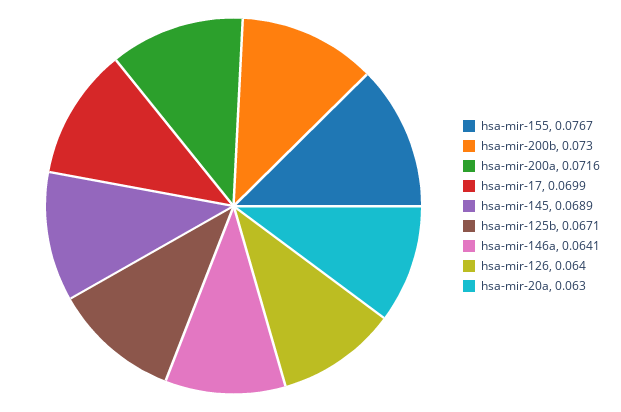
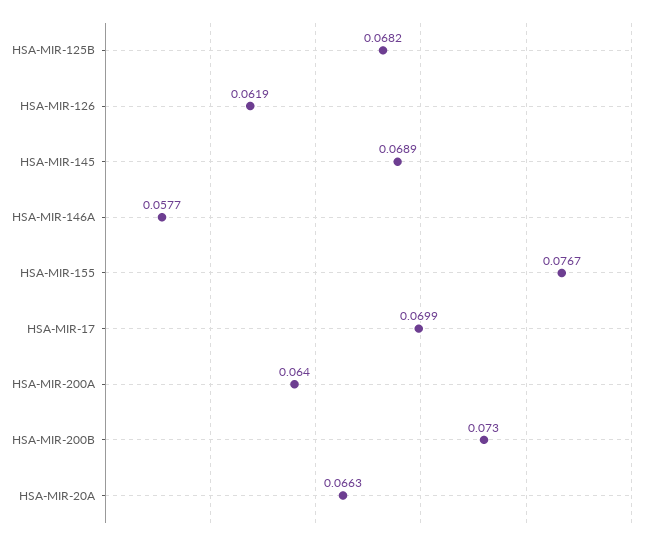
  {
    "hsa-mir-155": 0.0767,
    "hsa-mir-200b": 0.073,
-   "hsa-mir-200a": 0.0716,
+   "hsa-mir-200a": 0.064,
    "hsa-mir-17": 0.0699,
    "hsa-mir-145": 0.0689,
-   "hsa-mir-125b": 0.0671,
+   "hsa-mir-125b": 0.0682,
-   "hsa-mir-146a": 0.0641,
+   "hsa-mir-146a": 0.0577,
-   "hsa-mir-126": 0.064,
+   "hsa-mir-126": 0.0619,
-   "hsa-mir-20a": 0.063
+   "hsa-mir-20a": 0.0663
  }

